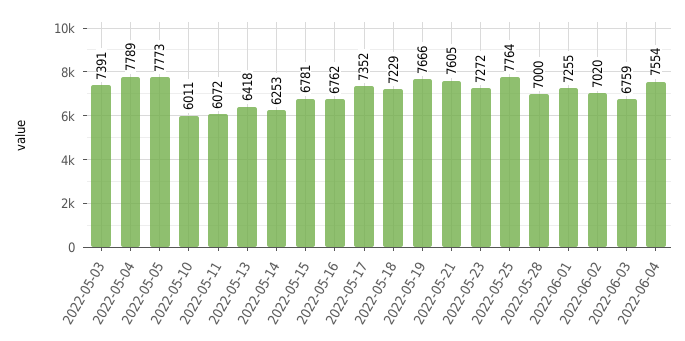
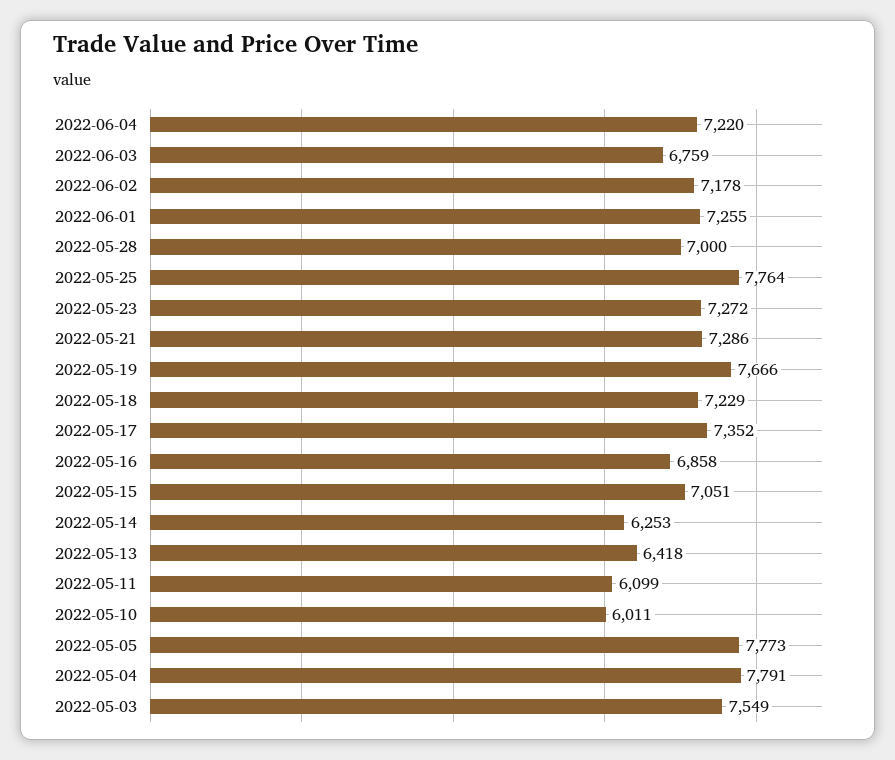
  {
-   "2022-05-03": 7391,
+   "2022-05-03": 7549,
-   "2022-05-04": 7789,
+   "2022-05-04": 7791,
    "2022-05-05": 7773,
    "2022-05-10": 6011,
-   "2022-05-11": 6072,
+   "2022-05-11": 6099,
    "2022-05-13": 6418,
    "2022-05-14": 6253,
-   "2022-05-15": 6781,
+   "2022-05-15": 7051,
-   "2022-05-16": 6762,
+   "2022-05-16": 6858,
    "2022-05-17": 7352,
    "2022-05-18": 7229,
    "2022-05-19": 7666,
-   "2022-05-21": 7605,
+   "2022-05-21": 7286,
    "2022-05-23": 7272,
    "2022-05-25": 7764,
    "2022-05-28": 7000,
    "2022-06-01": 7255,
-   "2022-06-02": 7020,
+   "2022-06-02": 7178,
    "2022-06-03": 6759,
-   "2022-06-04": 7554
+   "2022-06-04": 7220
  }

